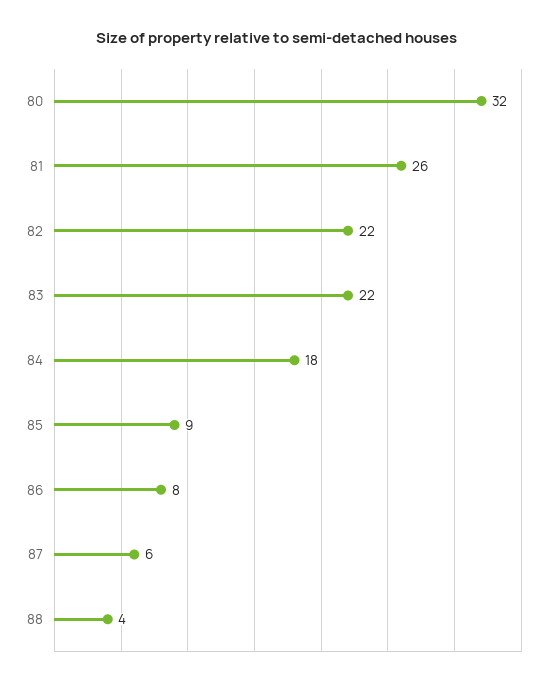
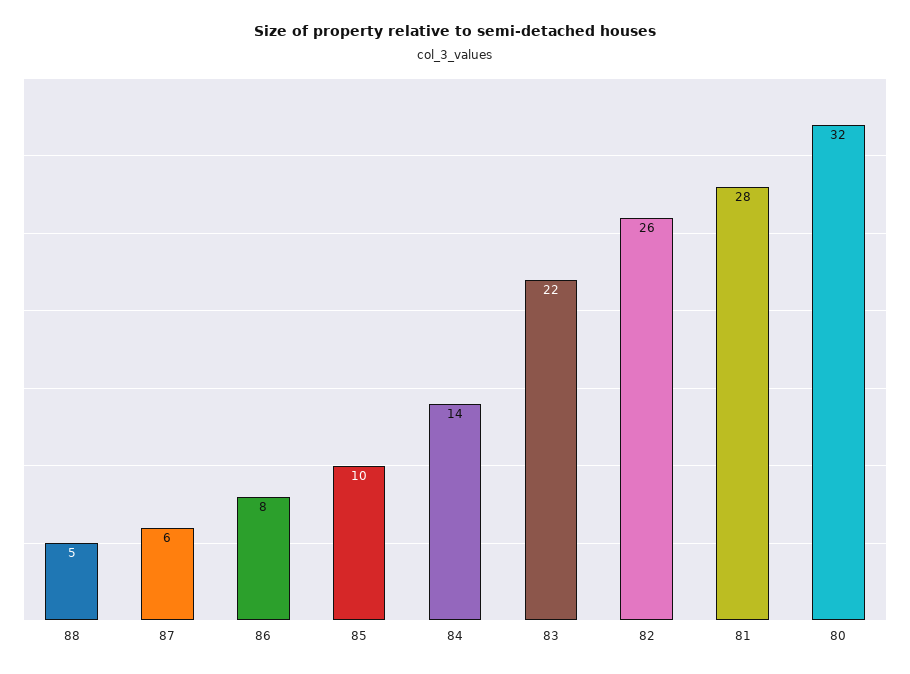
  {
    "80": 32,
-   "81": 26,
+   "81": 28,
-   "82": 22,
+   "82": 26,
    "83": 22,
-   "84": 18,
+   "84": 14,
-   "85": 9,
+   "85": 10,
    "86": 8,
    "87": 6,
-   "88": 4
+   "88": 5
  }

